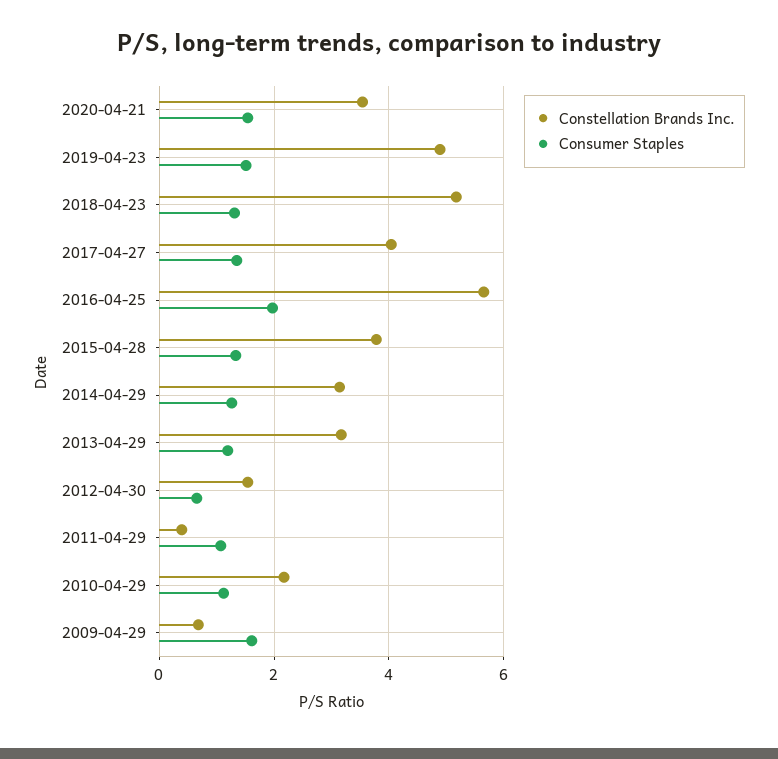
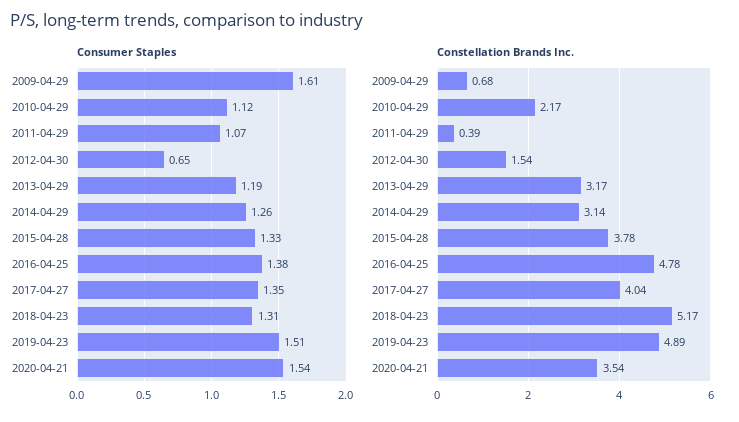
  {
    "Constellation Brands Inc.": {
      "2020-04-21": 3.54,
      "2019-04-23": 4.89,
      "2018-04-23": 5.17,
      "2017-04-27": 4.04,
-     "2016-04-25": 5.6,
+     "2016-04-25": 4.78,
      "2015-04-28": 3.78,
      "2014-04-29": 3.14,
      "2013-04-29": 3.17,
      "2012-04-30": 1.54,
      "2011-04-29": 0.39,
      "2010-04-29": 2.17,
      "2009-04-29": 0.68
    },
    "Consumer Staples": {
      "2020-04-21": 1.54,
      "2019-04-23": 1.51,
      "2018-04-23": 1.31,
      "2017-04-27": 1.35,
-     "2016-04-25": 2,
+     "2016-04-25": 1.38,
      "2015-04-28": 1.33,
      "2014-04-29": 1.26,
      "2013-04-29": 1.19,
      "2012-04-30": 0.65,
      "2011-04-29": 1.07,
      "2010-04-29": 1.12,
      "2009-04-29": 1.61
    }
  }

